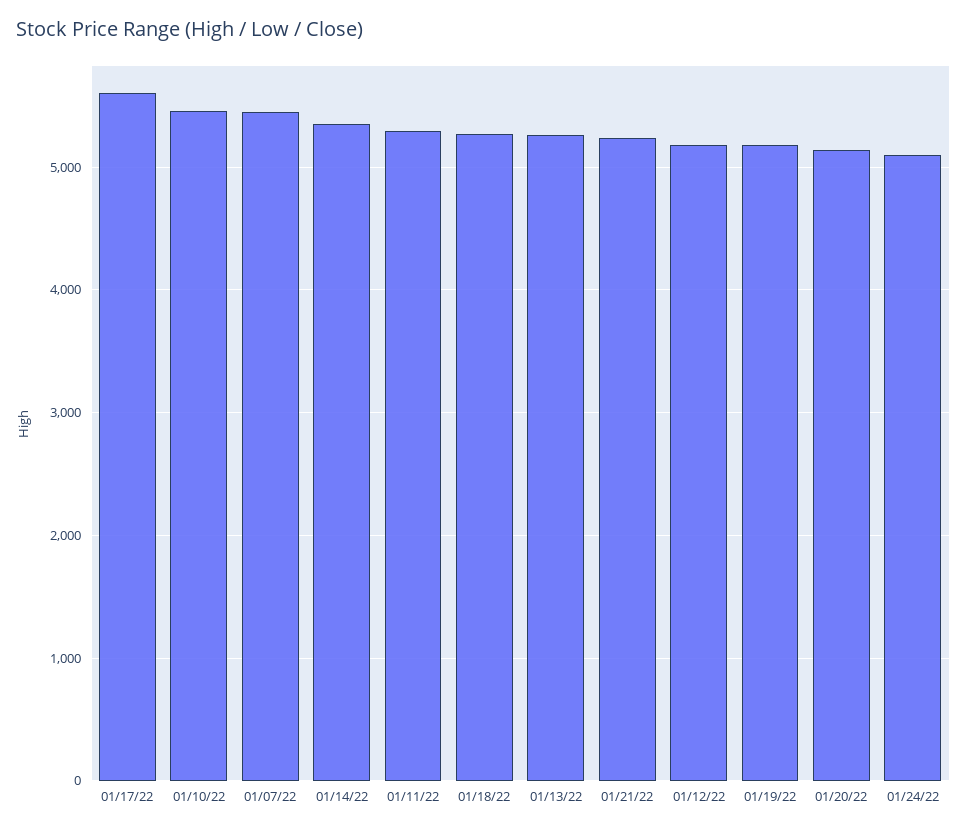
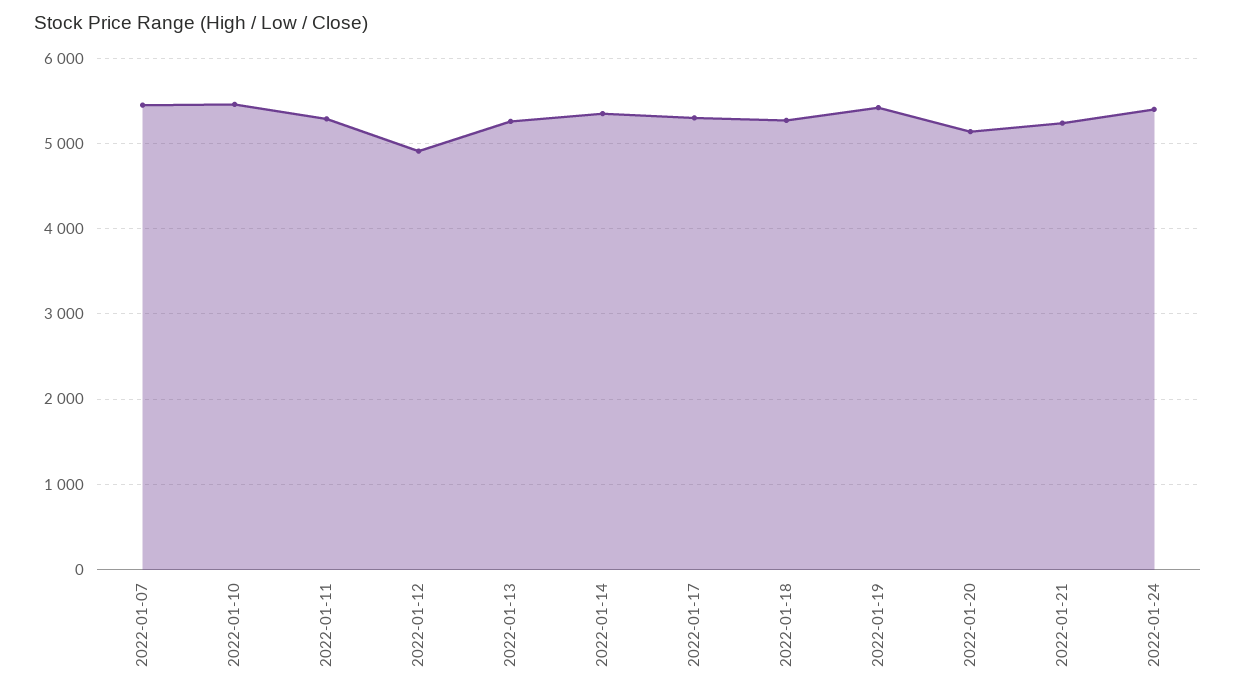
  {
-   "01/17/22": 5600,
+   "01/17/22": 5300,
    "01/10/22": 5500,
    "01/07/22": 5500,
    "01/14/22": 5400,
    "01/11/22": 5300,
    "01/18/22": 5300,
    "01/13/22": 5300,
    "01/21/22": 5200,
-   "01/12/22": 5200,
+   "01/12/22": 4900,
-   "01/19/22": 5200,
+   "01/19/22": 5400,
    "01/20/22": 5100,
-   "01/24/22": 5100
+   "01/24/22": 5400
  }

